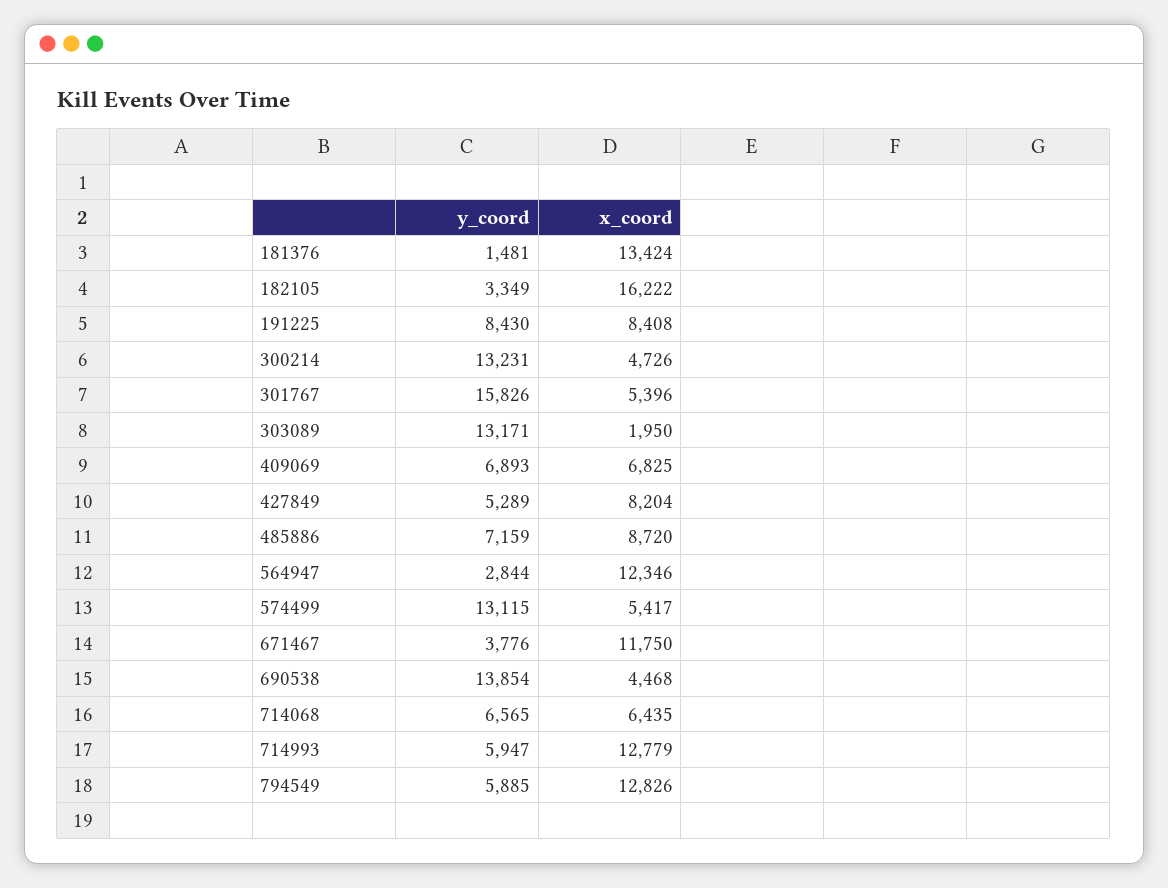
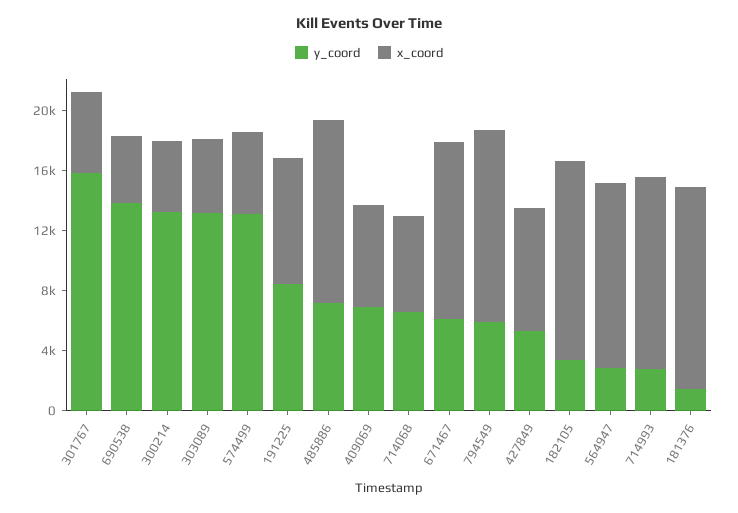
  {
    "y_coord": {
      "181376": 1481,
      "182105": 3349,
      "191225": 8430,
      "300214": 13231,
      "301767": 15826,
      "303089": 13171,
      "409069": 6893,
      "427849": 5289,
      "485886": 7159,
      "564947": 2844,
      "574499": 13115,
-     "671467": 3776,
+     "671467": 6000,
      "690538": 13854,
      "714068": 6565,
-     "714993": 5947,
+     "714993": 3000,
      "794549": 5885
    },
    "x_coord": {
      "181376": 13424,
-     "182105": 16222,
+     "182105": 13000,
      "191225": 8408,
      "300214": 4726,
      "301767": 5396,
-     "303089": 1950,
+     "303089": 5000,
      "409069": 6825,
      "427849": 8204,
-     "485886": 8720,
+     "485886": 12000,
      "564947": 12346,
      "574499": 5417,
      "671467": 11750,
      "690538": 4468,
      "714068": 6435,
      "714993": 12779,
      "794549": 12826
    }
  }

